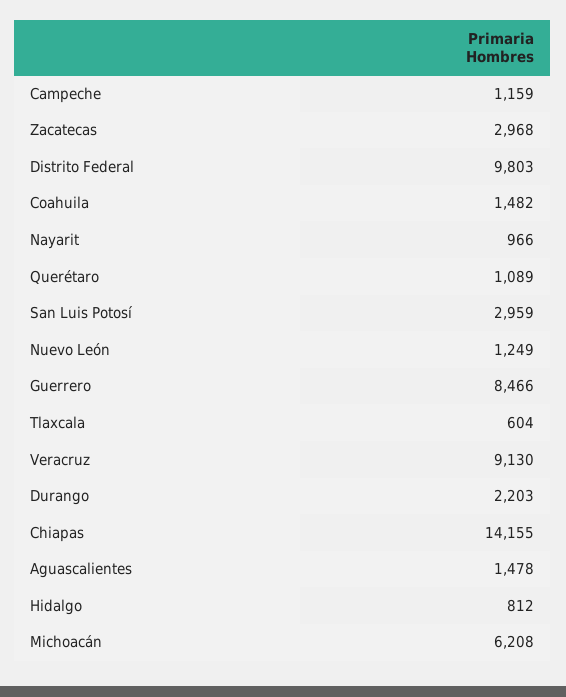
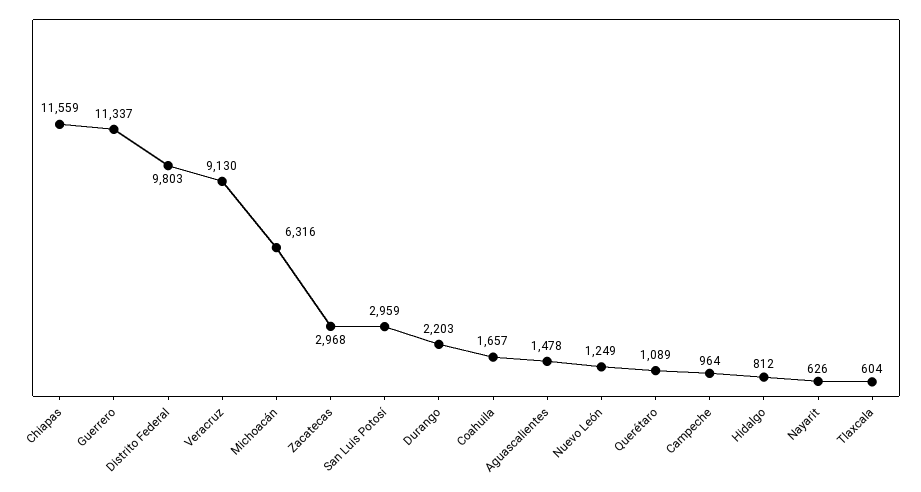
  {
-   "Campeche": 1159,
+   "Campeche": 964,
    "Zacatecas": 2968,
    "Distrito Federal": 9803,
-   "Coahuila": 1482,
+   "Coahuila": 1657,
-   "Nayarit": 966,
+   "Nayarit": 626,
    "Querétaro": 1089,
    "San Luis Potosí": 2959,
    "Nuevo León": 1249,
-   "Guerrero": 8466,
+   "Guerrero": 11337,
    "Tlaxcala": 604,
    "Veracruz": 9130,
    "Durango": 2203,
-   "Chiapas": 14155,
+   "Chiapas": 11559,
    "Aguascalientes": 1478,
    "Hidalgo": 812,
-   "Michoacán": 6208
+   "Michoacán": 6316
  }

